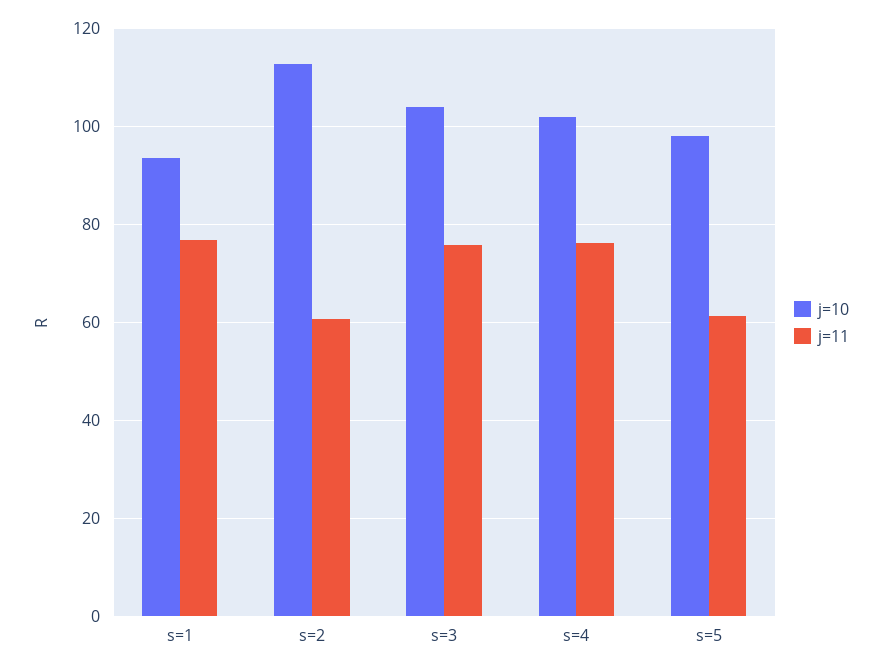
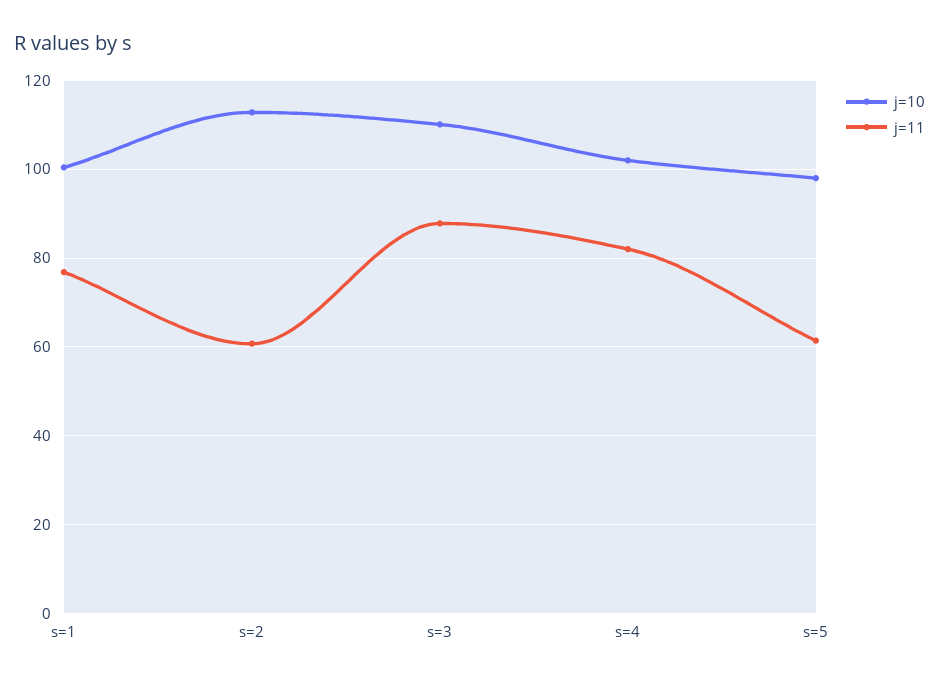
  {
    "j=10": {
-     "s=1": 94,
+     "s=1": 100,
      "s=2": 112,
-     "s=3": 104,
+     "s=3": 110,
      "s=4": 102,
      "s=5": 98
    },
    "j=11": {
      "s=1": 76,
      "s=2": 60,
-     "s=3": 76,
+     "s=3": 88,
-     "s=4": 76,
+     "s=4": 82,
      "s=5": 62
    }
  }

